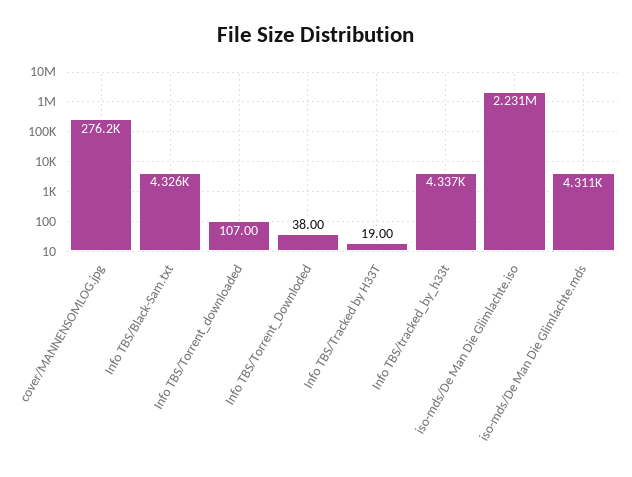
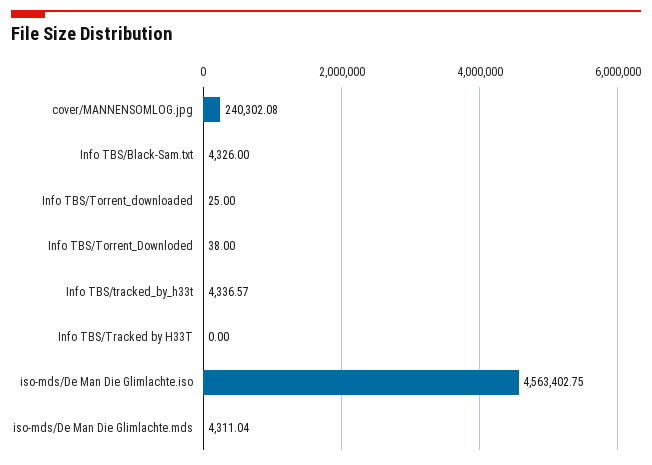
  {
-   "cover/MANNENSOMLOG.jpg": 276200,
+   "cover/MANNENSOMLOG.jpg": 240302.08,
    "Info TBS/Black-Sam.txt": 4326,
-   "Info TBS/Torrent_downloaded": 107,
+   "Info TBS/Torrent_downloaded": 25,
    "Info TBS/Torrent_Downloded": 38,
-   "Info TBS/Tracked by H33T": 19,
+   "Info TBS/Tracked by H33T": 0,
    "Info TBS/tracked_by_h33t": 4336.57,
-   "iso-mds/De Man Die Glimlachte.iso": 2231000,
+   "iso-mds/De Man Die Glimlachte.iso": 4563402.75,
    "iso-mds/De Man Die Glimlachte.mds": 4311.04
  }

